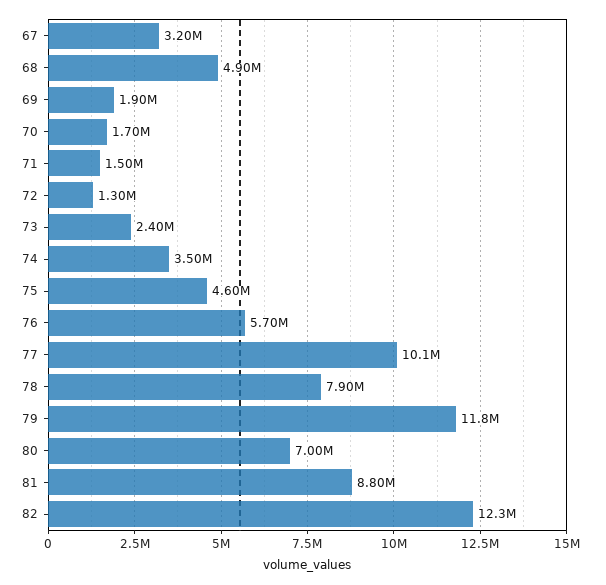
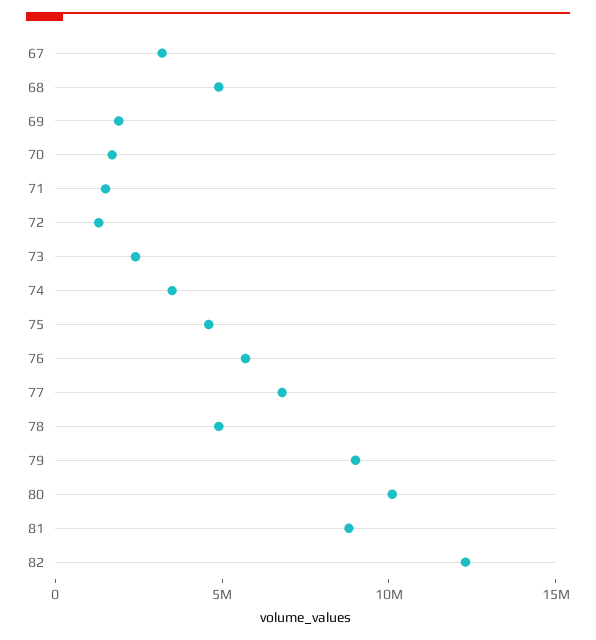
  {
    "67": 3200000,
    "68": 4900000,
    "69": 1900000,
    "70": 1700000,
    "71": 1500000,
    "72": 1300000,
    "73": 2400000,
    "74": 3500000,
    "75": 4600000,
    "76": 5700000,
-   "77": 10100000,
+   "77": 7000000,
-   "78": 7900000,
+   "78": 5000000,
-   "79": 11800000,
+   "79": 9000000,
-   "80": 7000000,
+   "80": 10000000,
    "81": 8800000,
    "82": 12300000
  }

